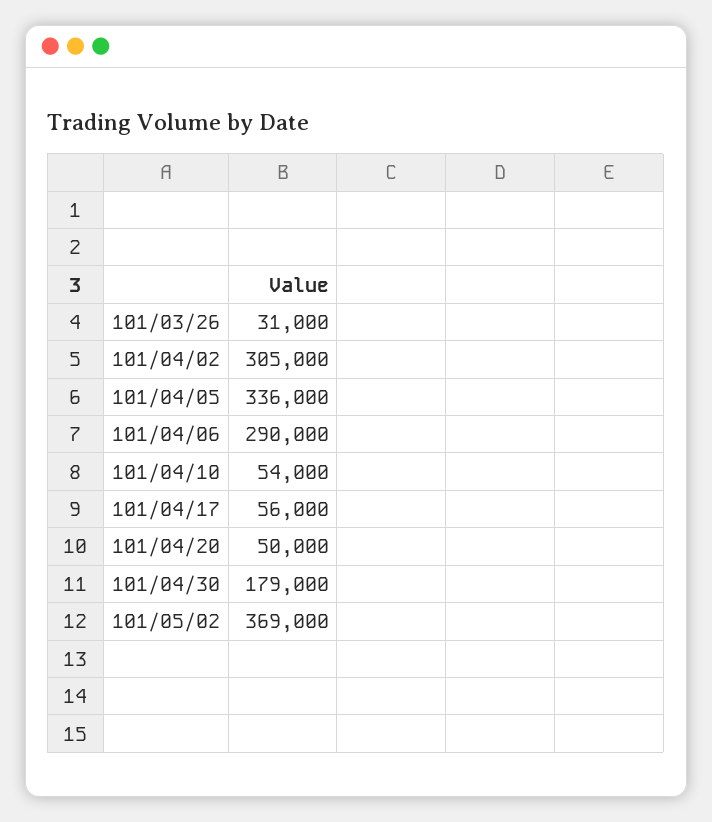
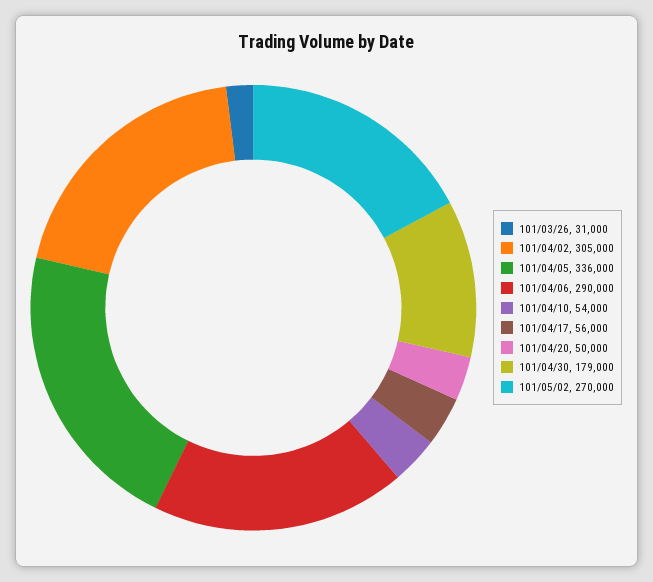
  {
    "101/03/26": 31000,
    "101/04/02": 305000,
    "101/04/05": 336000,
    "101/04/06": 290000,
    "101/04/10": 54000,
    "101/04/17": 56000,
    "101/04/20": 50000,
    "101/04/30": 179000,
-   "101/05/02": 369000
+   "101/05/02": 270000
  }

